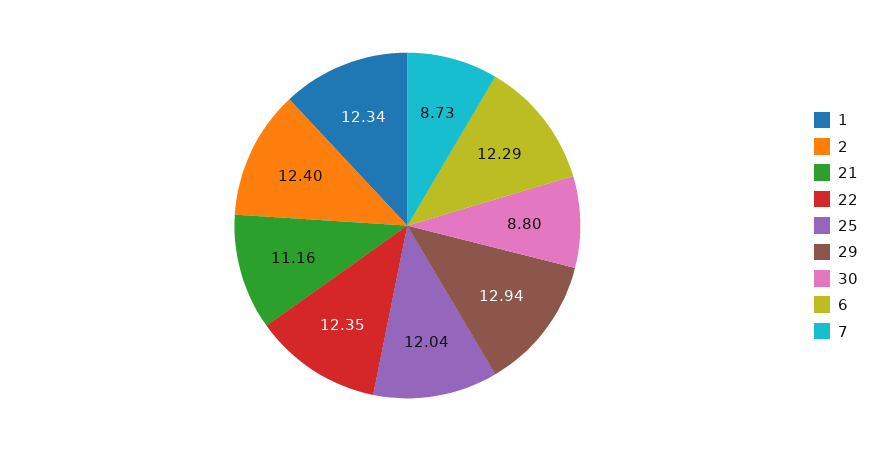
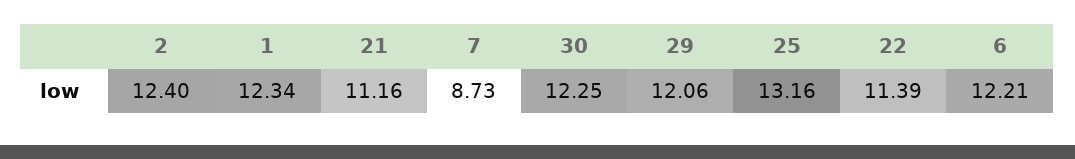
  {
    "1": 12.34,
    "2": 12.4,
    "21": 11.16,
-   "22": 12.35,
+   "22": 11.39,
-   "25": 12.04,
+   "25": 13.16,
-   "29": 12.94,
+   "29": 12.06,
-   "30": 8.8,
+   "30": 12.25,
-   "6": 12.29,
+   "6": 12.21,
    "7": 8.73
  }

